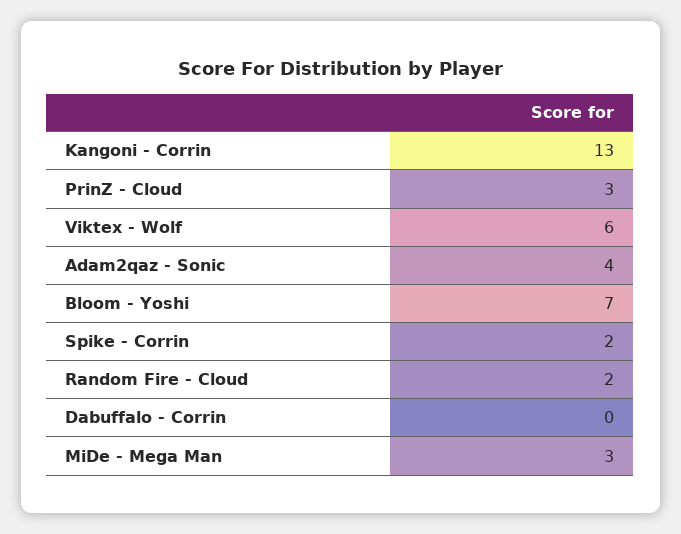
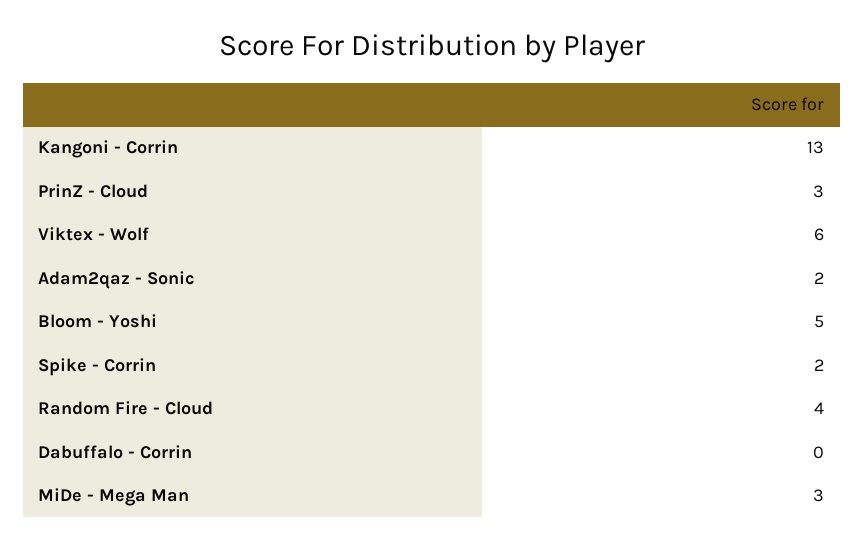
  {
    "Kangoni - Corrin": 13,
    "PrinZ - Cloud": 3,
    "Viktex - Wolf": 6,
-   "Adam2qaz - Sonic": 4,
+   "Adam2qaz - Sonic": 2,
-   "Bloom - Yoshi": 7,
+   "Bloom - Yoshi": 5,
    "Spike - Corrin": 2,
-   "Random Fire - Cloud": 2,
+   "Random Fire - Cloud": 4,
    "Dabuffalo - Corrin": 0,
    "MiDe - Mega Man": 3
  }

